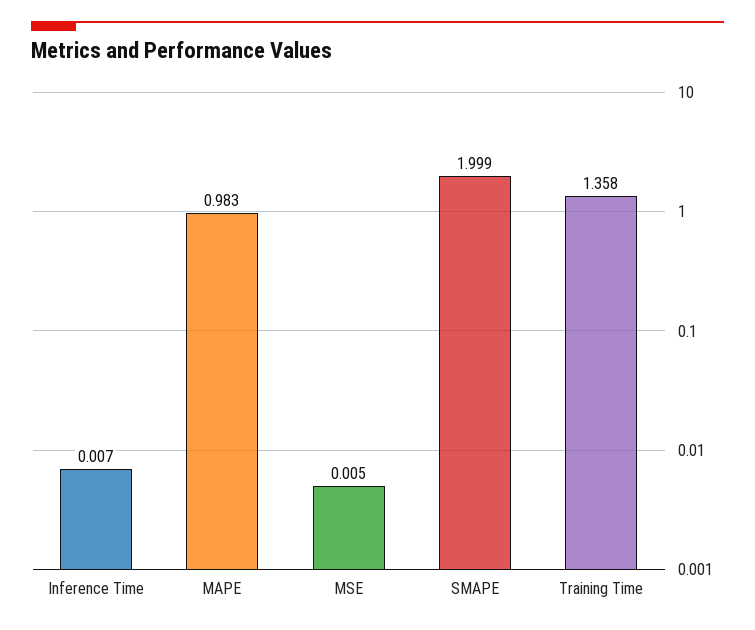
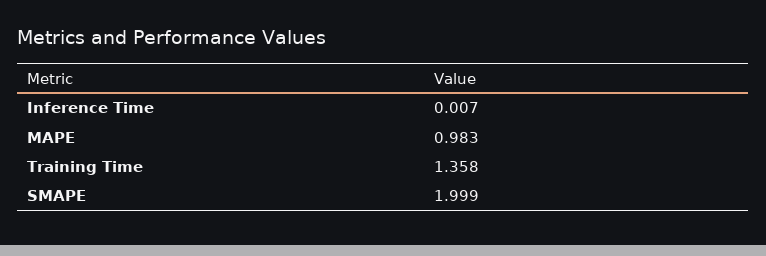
  {
    "Inference Time": 0.007,
    "MAPE": 0.983,
-   "MSE": 0.005,
    "SMAPE": 1.999,
    "Training Time": 1.358
  }

